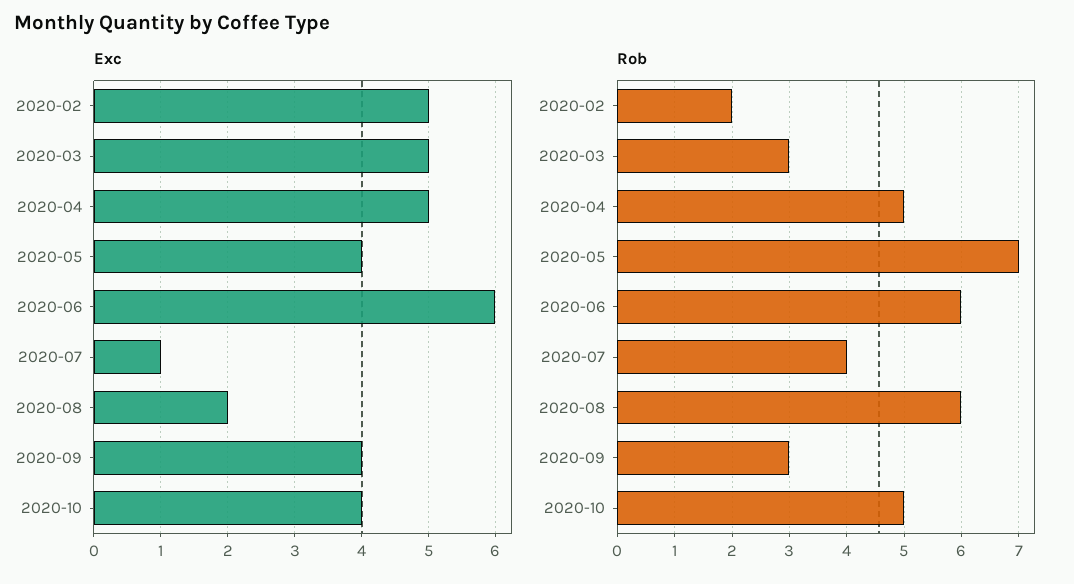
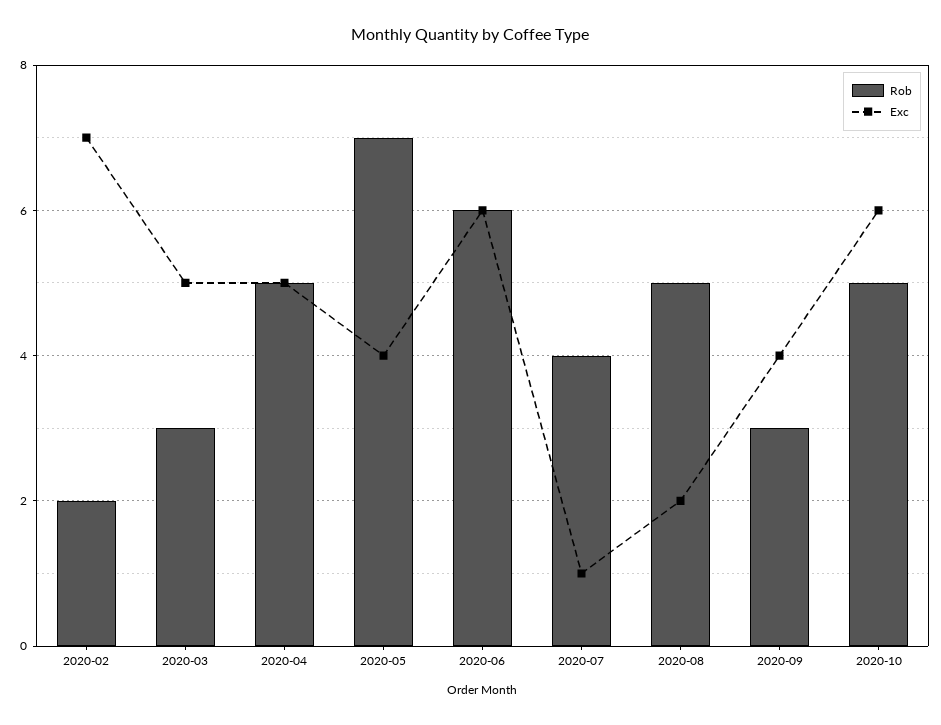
  {
    "Exc": {
-     "2020-02": 5,
+     "2020-02": 7,
      "2020-03": 5,
      "2020-04": 5,
      "2020-05": 4,
      "2020-06": 6,
      "2020-07": 1,
      "2020-08": 2,
      "2020-09": 4,
-     "2020-10": 4
+     "2020-10": 6
    },
    "Rob": {
      "2020-02": 2,
      "2020-03": 3,
      "2020-04": 5,
      "2020-05": 7,
      "2020-06": 6,
      "2020-07": 4,
-     "2020-08": 6,
+     "2020-08": 5,
      "2020-09": 3,
      "2020-10": 5
    }
  }

